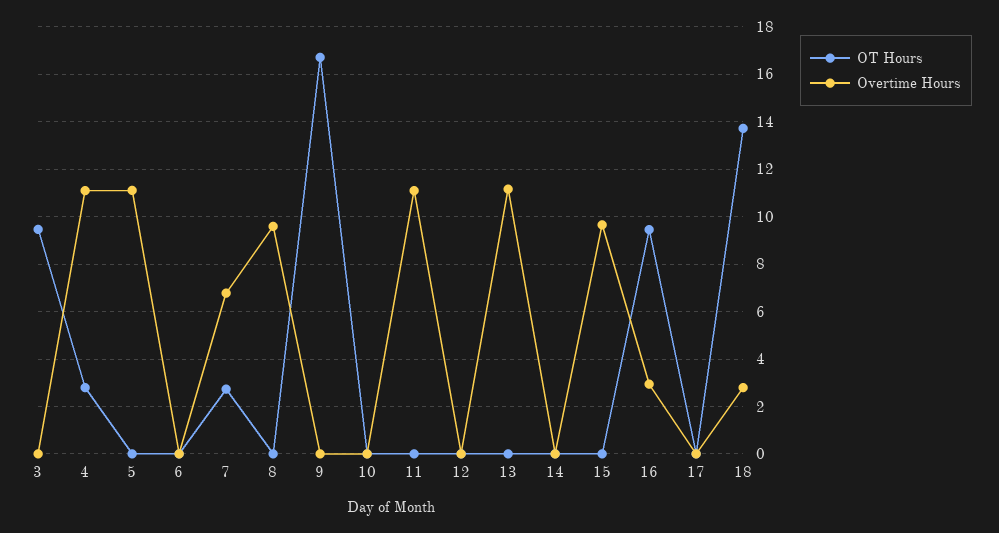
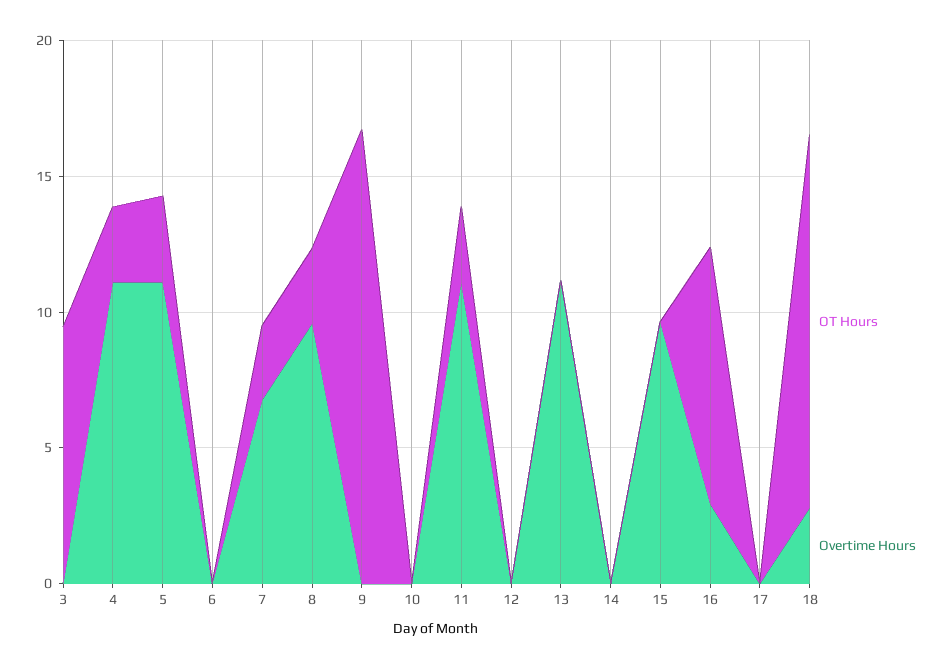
  {
    "OT Hours": {
      "3": 9.5,
      "4": 3,
-     "5": 0,
+     "5": 3,
      "6": 0,
      "7": 2.5,
-     "8": 0,
+     "8": 3,
      "9": 16.5,
      "10": 0,
-     "11": 0,
+     "11": 3,
      "12": 0,
      "13": 0,
      "14": 0,
      "15": 0,
      "16": 9.5,
      "17": 0,
      "18": 13.5
    },
    "Overtime Hours": {
      "3": 0,
      "4": 11,
      "5": 11,
      "6": 0,
      "7": 7,
      "8": 9.5,
      "9": 0,
      "10": 0,
      "11": 11,
      "12": 0,
      "13": 11,
      "14": 0,
      "15": 9.5,
      "16": 3,
      "17": 0,
      "18": 3
    }
  }

